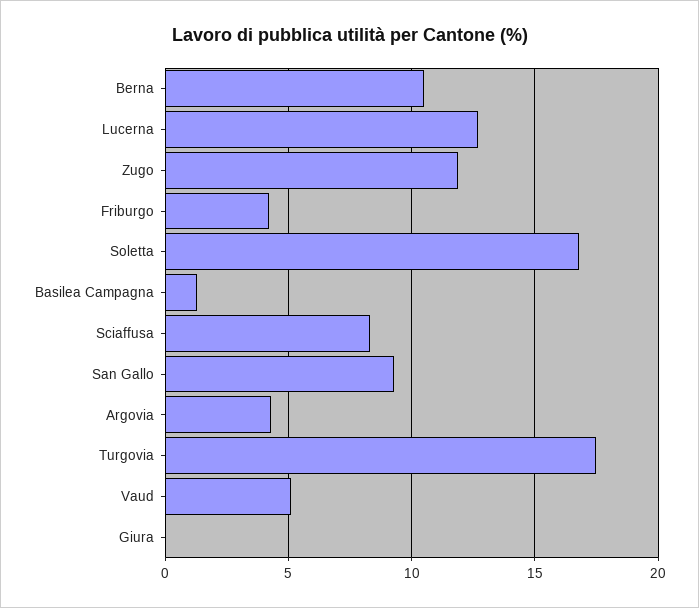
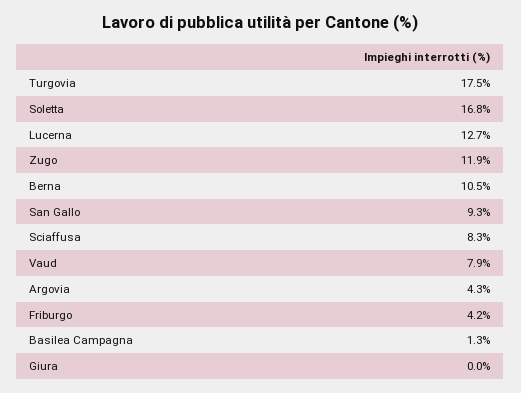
  {
    "Berna": 10.5,
    "Lucerna": 12.7,
    "Zugo": 11.9,
    "Friburgo": 4.2,
    "Soletta": 16.8,
    "Basilea Campagna": 1.3,
    "Sciaffusa": 8.3,
    "San Gallo": 9.3,
    "Argovia": 4.3,
    "Turgovia": 17.5,
-   "Vaud": 5,
+   "Vaud": 7.9,
    "Giura": 0
  }

